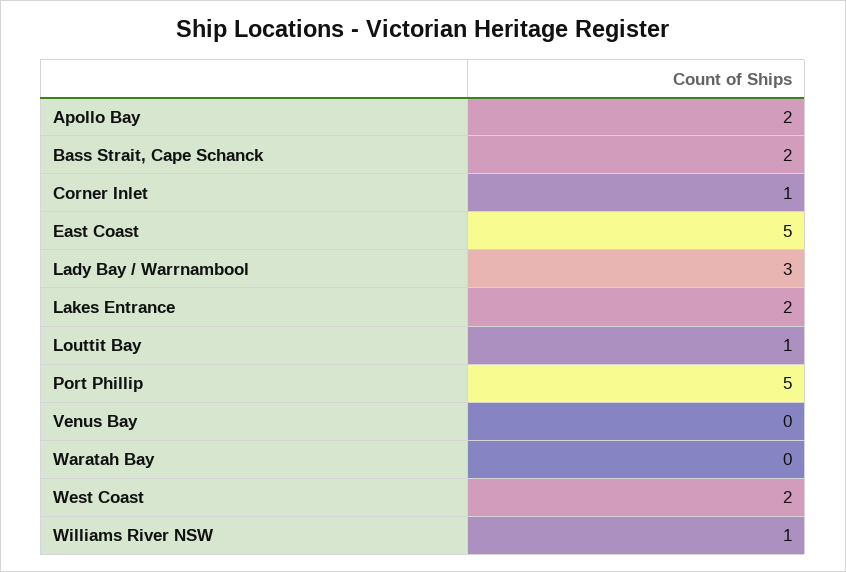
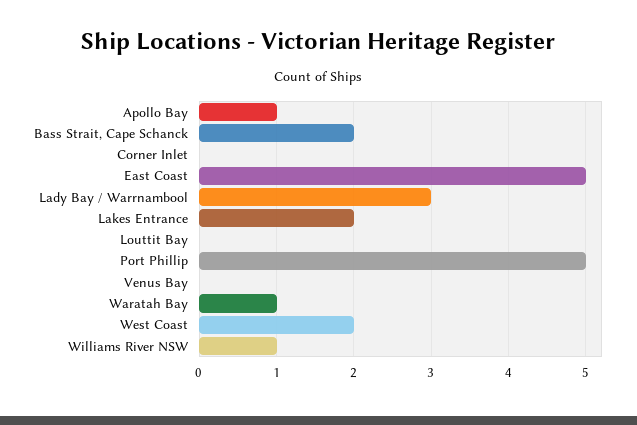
  {
-   "Apollo Bay": 2,
+   "Apollo Bay": 1,
    "Bass Strait, Cape Schanck": 2,
-   "Corner Inlet": 1,
+   "Corner Inlet": 0,
    "East Coast": 5,
    "Lady Bay / Warrnambool": 3,
    "Lakes Entrance": 2,
-   "Louttit Bay": 1,
+   "Louttit Bay": 0,
    "Port Phillip": 5,
    "Venus Bay": 0,
-   "Waratah Bay": 0,
+   "Waratah Bay": 1,
    "West Coast": 2,
    "Williams River NSW": 1
  }

